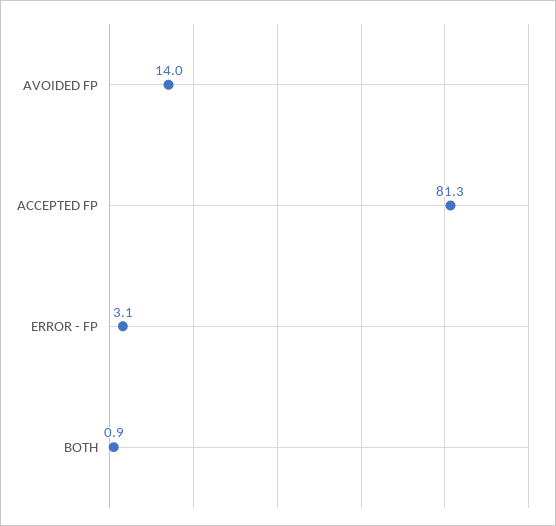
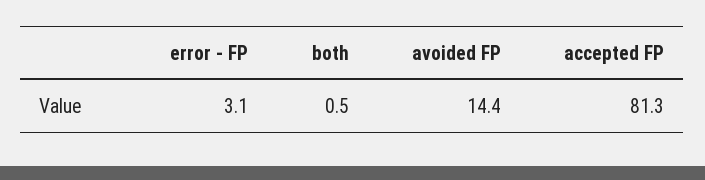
  {
-   "AVOIDED FP": 14,
+   "AVOIDED FP": 14.4,
    "ACCEPTED FP": 81.3,
    "ERROR - FP": 3.1,
-   "BOTH": 0.9
+   "BOTH": 0.5
  }

